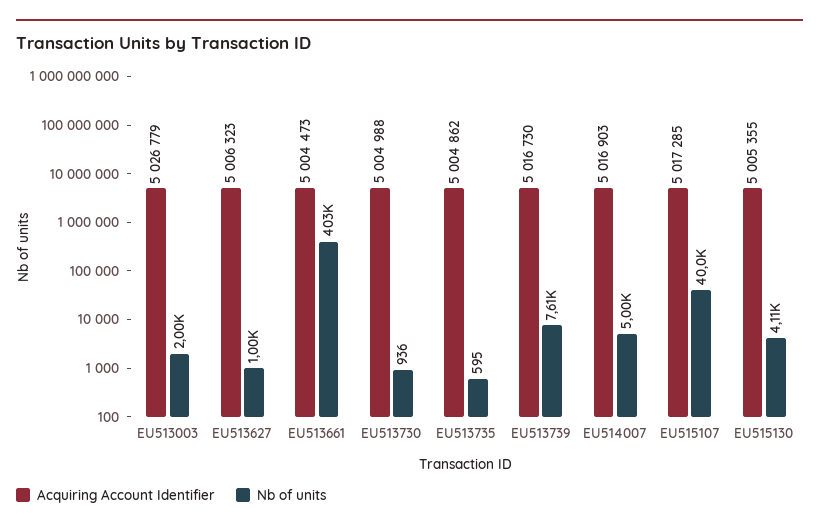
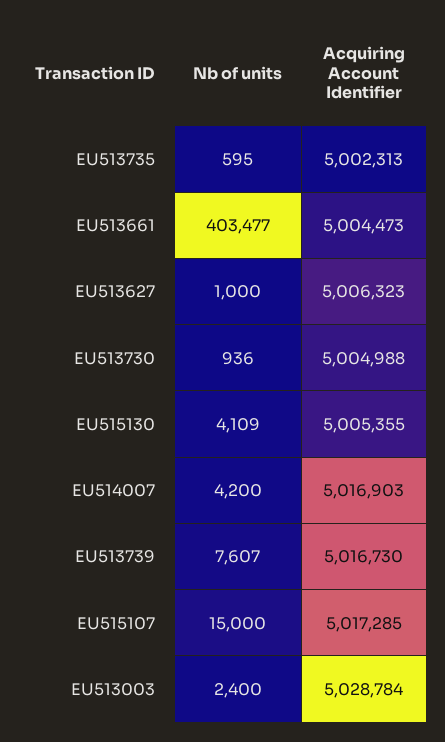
  {
    "Acquiring Account Identifier": {
-     "EU513003": 5026779,
+     "EU513003": 5028784,
      "EU513627": 5006323,
      "EU513661": 5004473,
      "EU513730": 5004988,
-     "EU513735": 5004862,
+     "EU513735": 5002313,
      "EU513739": 5016730,
      "EU514007": 5016903,
      "EU515107": 5017285,
      "EU515130": 5005355
    },
    "Nb of units": {
-     "EU513003": 2000,
+     "EU513003": 2400,
      "EU513627": 1000,
      "EU513661": 403477,
      "EU513730": 936,
      "EU513735": 595,
      "EU513739": 7607,
-     "EU514007": 5000,
+     "EU514007": 4200,
-     "EU515107": 40000,
+     "EU515107": 15000,
      "EU515130": 4109
    }
  }

